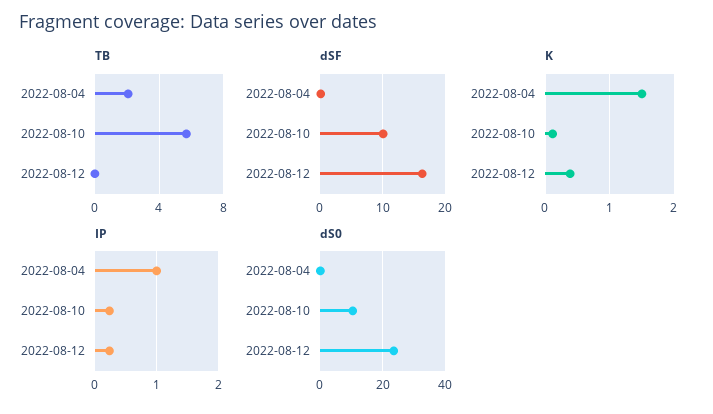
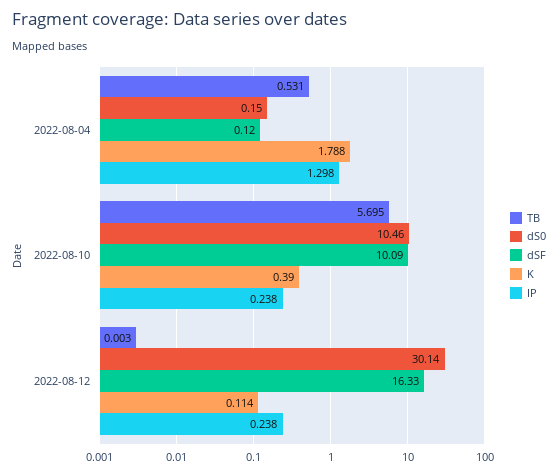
  {
    "TB": {
-     "2022-08-04": 2,
+     "2022-08-04": 0.531,
      "2022-08-10": 5.695,
      "2022-08-12": 0.003
    },
    "dSF": {
      "2022-08-04": 0.12,
      "2022-08-10": 10.09,
      "2022-08-12": 16.33
    },
    "K": {
-     "2022-08-04": 1.5,
+     "2022-08-04": 1.788,
-     "2022-08-10": 0.1,
+     "2022-08-10": 0.39,
-     "2022-08-12": 0.4
+     "2022-08-12": 0.114
    },
    "IP": {
-     "2022-08-04": 1,
+     "2022-08-04": 1.298,
      "2022-08-10": 0.238,
      "2022-08-12": 0.238
    },
    "dS0": {
      "2022-08-04": 0.15,
      "2022-08-10": 10.46,
-     "2022-08-12": 24
+     "2022-08-12": 30.14
    }
  }

